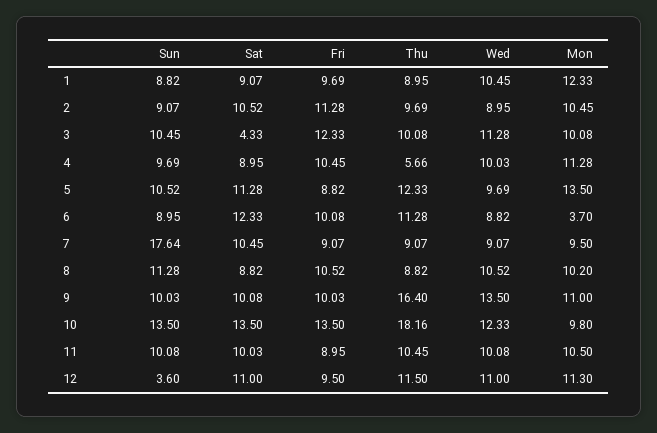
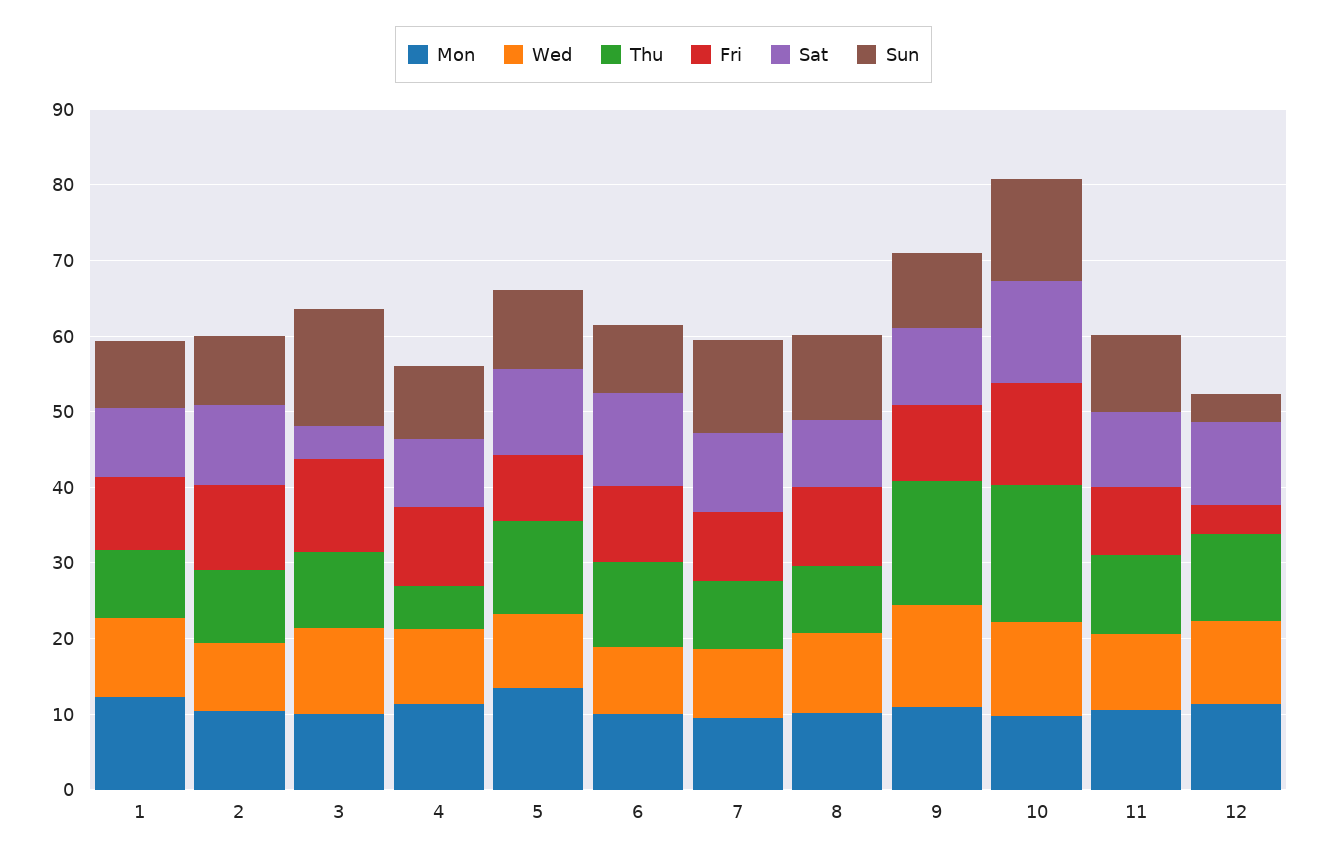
  {
    "Sun": {
      "1": 8.82,
      "2": 9.07,
-     "3": 10.45,
+     "3": 16,
      "4": 9.69,
      "5": 10.52,
      "6": 8.95,
-     "7": 17.64,
+     "7": 12,
      "8": 11.28,
      "9": 10.03,
      "10": 13.5,
      "11": 10.08,
      "12": 3.6
    },
    "Sat": {
      "1": 9.07,
      "2": 10.52,
      "3": 4.33,
      "4": 8.95,
      "5": 11.28,
      "6": 12.33,
      "7": 10.45,
      "8": 8.82,
      "9": 10.08,
      "10": 13.5,
      "11": 10.03,
      "12": 11
    },
    "Fri": {
      "1": 9.69,
      "2": 11.28,
      "3": 12.33,
      "4": 10.45,
      "5": 8.82,
      "6": 10.08,
      "7": 9.07,
      "8": 10.52,
      "9": 10.03,
      "10": 13.5,
      "11": 8.95,
-     "12": 9.5
+     "12": 4
    },
    "Thu": {
      "1": 8.95,
      "2": 9.69,
      "3": 10.08,
      "4": 5.66,
      "5": 12.33,
      "6": 11.28,
      "7": 9.07,
      "8": 8.82,
      "9": 16.4,
      "10": 18.16,
      "11": 10.45,
      "12": 11.5
    },
    "Wed": {
      "1": 10.45,
      "2": 8.95,
      "3": 11.28,
      "4": 10.03,
      "5": 9.69,
      "6": 8.82,
      "7": 9.07,
      "8": 10.52,
      "9": 13.5,
      "10": 12.33,
      "11": 10.08,
      "12": 11
    },
    "Mon": {
      "1": 12.33,
      "2": 10.45,
      "3": 10.08,
      "4": 11.28,
      "5": 13.5,
-     "6": 3.7,
+     "6": 10,
      "7": 9.5,
      "8": 10.2,
      "9": 11,
      "10": 9.8,
      "11": 10.5,
      "12": 11.3
    }
  }

